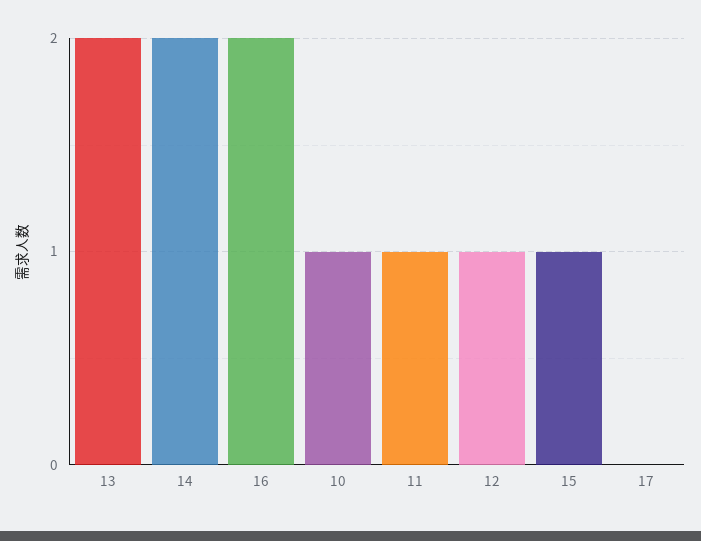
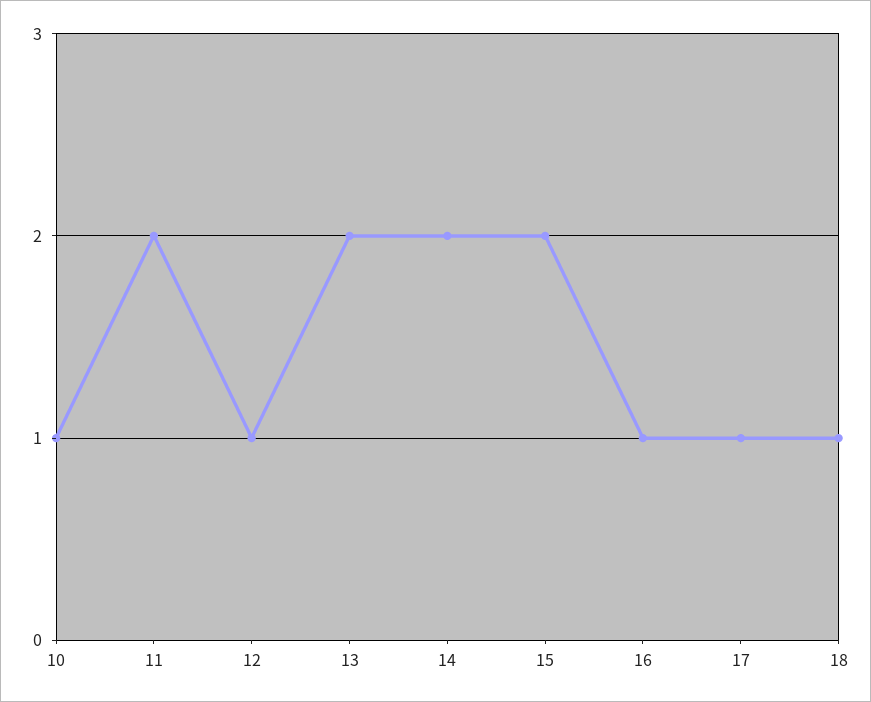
  {
    "13": 2,
    "14": 2,
-   "16": 2,
+   "16": 1,
    "10": 1,
-   "11": 1,
+   "11": 2,
    "12": 1,
-   "15": 1,
+   "15": 2,
-   "17": 0
+   "17": 1,
+   "18": 1
  }

